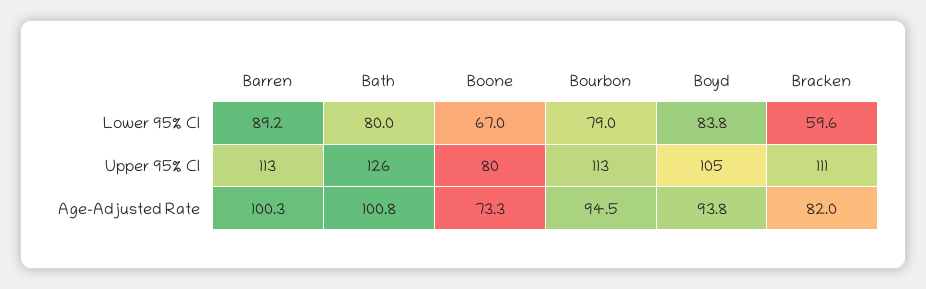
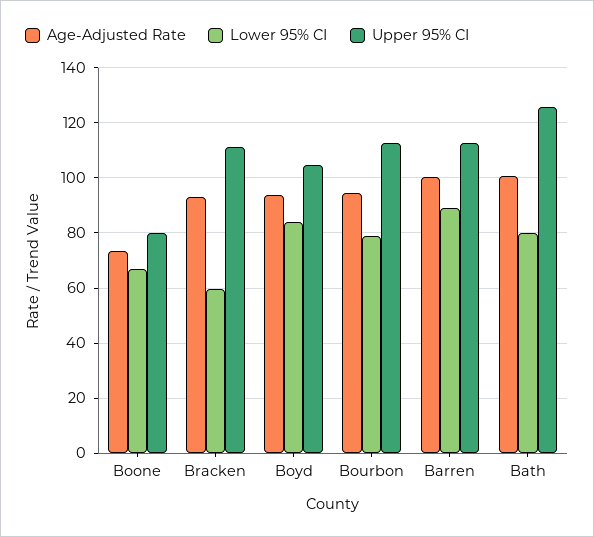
  {
    "Lower 95% CI": {
      "Barren": 89.2,
      "Bath": 80,
      "Boone": 67,
      "Bourbon": 79,
      "Boyd": 83.8,
      "Bracken": 59.6
    },
    "Upper 95% CI": {
      "Barren": 113,
      "Bath": 126,
      "Boone": 80,
      "Bourbon": 113,
      "Boyd": 105,
      "Bracken": 111
    },
    "Age-Adjusted Rate": {
      "Barren": 100.3,
      "Bath": 100.8,
      "Boone": 73.3,
      "Bourbon": 94.5,
      "Boyd": 93.8,
-     "Bracken": 82
+     "Bracken": 92.5
    }
  }

